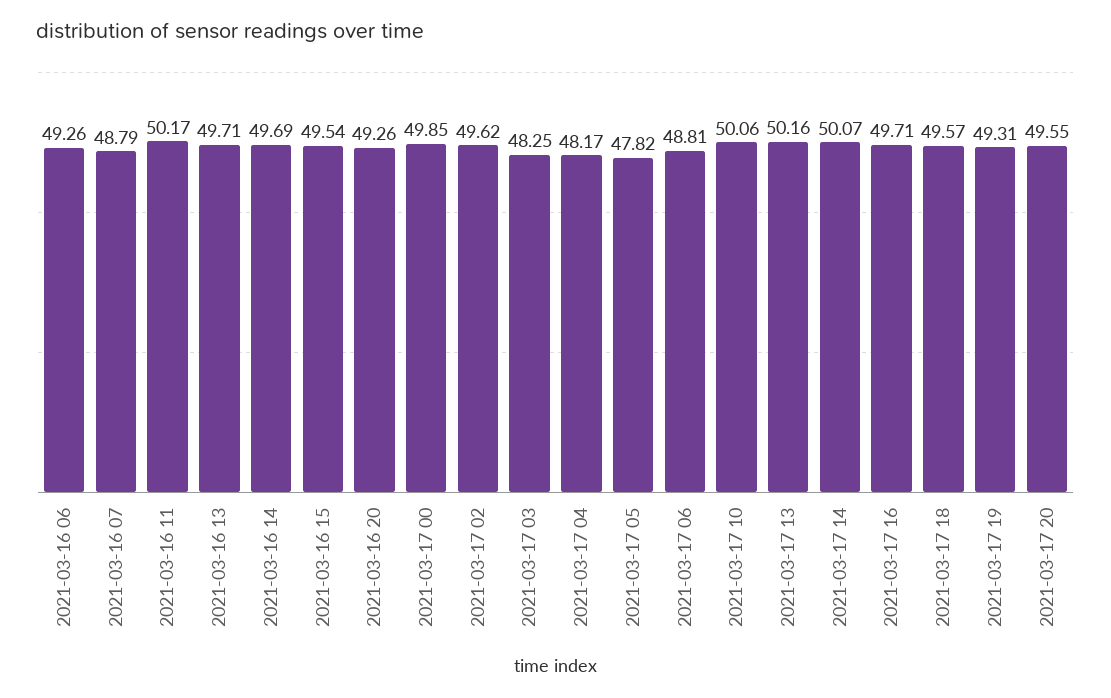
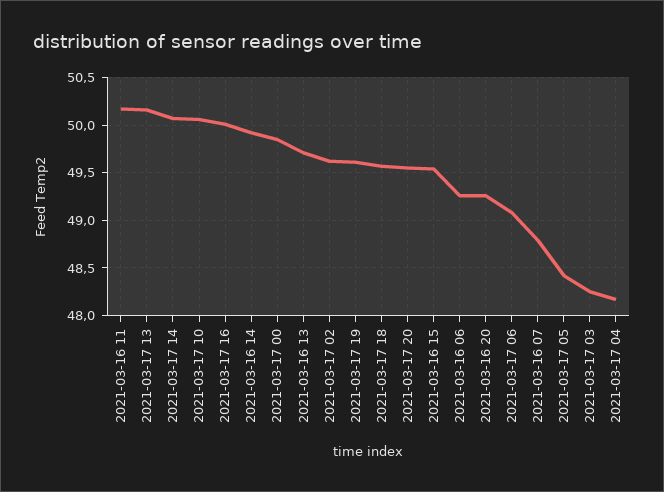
  {
    "2021-03-16 06": 49.26,
    "2021-03-16 07": 48.79,
    "2021-03-16 11": 50.17,
    "2021-03-16 13": 49.71,
-   "2021-03-16 14": 49.69,
+   "2021-03-16 14": 49.9,
    "2021-03-16 15": 49.54,
    "2021-03-16 20": 49.26,
    "2021-03-17 00": 49.85,
    "2021-03-17 02": 49.62,
    "2021-03-17 03": 48.25,
    "2021-03-17 04": 48.17,
-   "2021-03-17 05": 47.82,
+   "2021-03-17 05": 48.4,
-   "2021-03-17 06": 48.81,
+   "2021-03-17 06": 49.1,
    "2021-03-17 10": 50.06,
    "2021-03-17 13": 50.16,
    "2021-03-17 14": 50.07,
-   "2021-03-17 16": 49.71,
+   "2021-03-17 16": 50,
    "2021-03-17 18": 49.57,
-   "2021-03-17 19": 49.31,
+   "2021-03-17 19": 49.6,
    "2021-03-17 20": 49.55
  }

